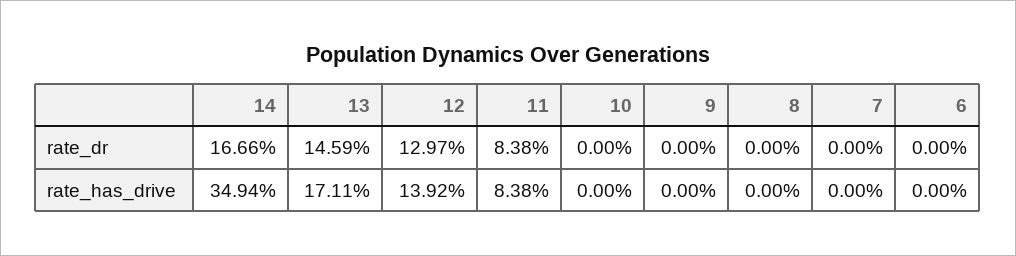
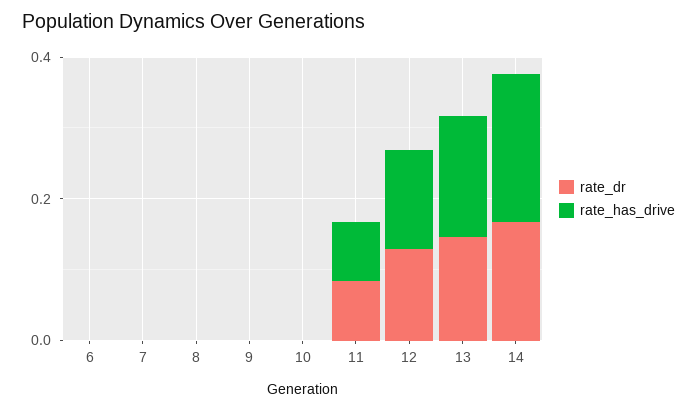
  {
    "rate_dr": {
      "14": 0.1666,
      "13": 0.1459,
      "12": 0.1297,
      "11": 0.0838,
      "10": 0,
      "9": 0,
      "8": 0,
      "7": 0,
      "6": 0
    },
    "rate_has_drive": {
-     "14": 0.3494,
+     "14": 0.2,
      "13": 0.1711,
      "12": 0.1392,
      "11": 0.0838,
      "10": 0,
      "9": 0,
      "8": 0,
      "7": 0,
      "6": 0
    }
  }

